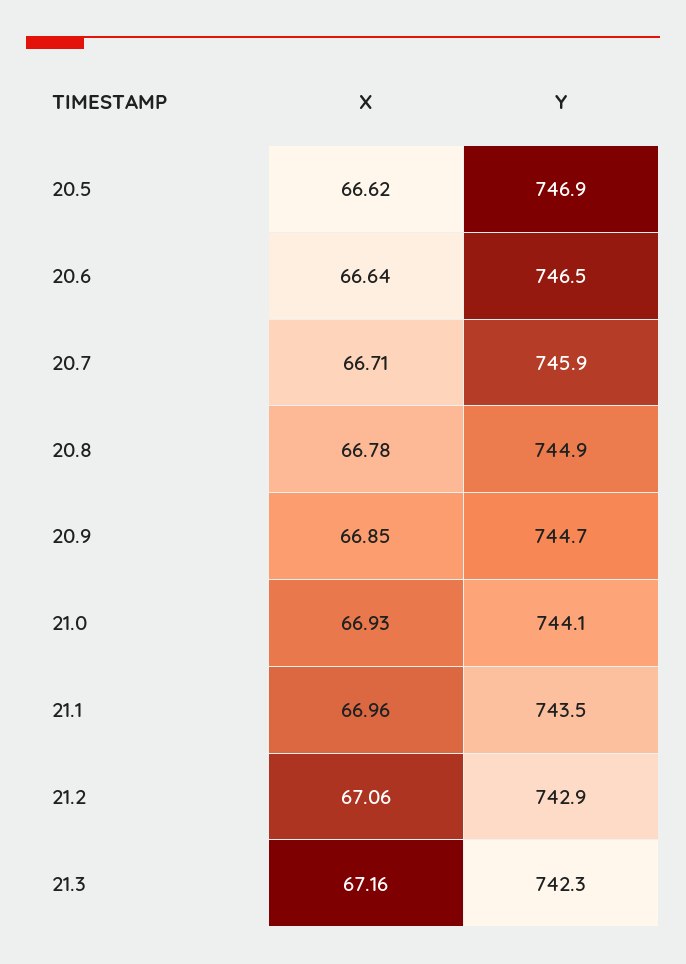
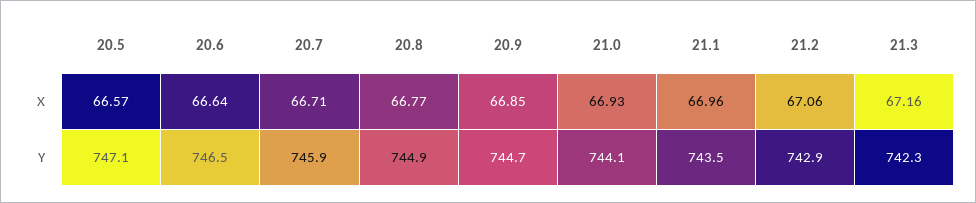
  {
    "X": {
-     "20.5": 66.62,
+     "20.5": 66.57,
      "20.6": 66.64,
      "20.7": 66.71,
-     "20.8": 66.78,
+     "20.8": 66.77,
      "20.9": 66.85,
      "21.0": 66.93,
      "21.1": 66.96,
      "21.2": 67.06,
      "21.3": 67.16
    },
    "Y": {
-     "20.5": 746.9,
+     "20.5": 747.1,
      "20.6": 746.5,
      "20.7": 745.9,
      "20.8": 744.9,
      "20.9": 744.7,
      "21.0": 744.1,
      "21.1": 743.5,
      "21.2": 742.9,
      "21.3": 742.3
    }
  }

